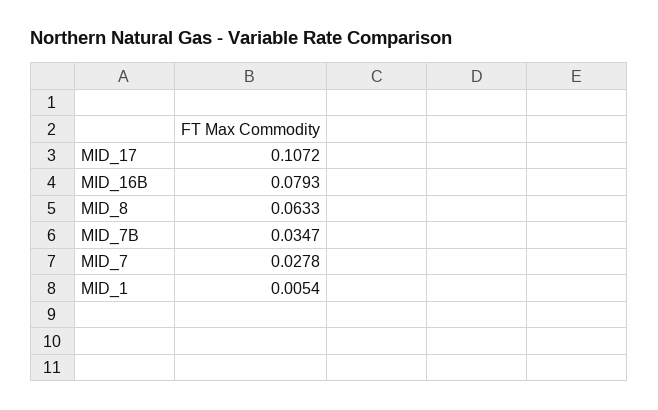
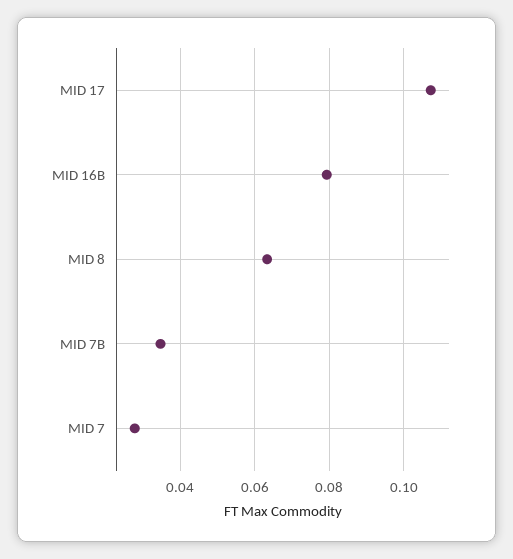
  {
    "MID_17": 0.1072,
    "MID_16B": 0.0793,
    "MID_8": 0.0633,
    "MID_7B": 0.0347,
-   "MID_7": 0.0278,
+   "MID_7": 0.0278
-   "MID_1": 0.0054
  }

